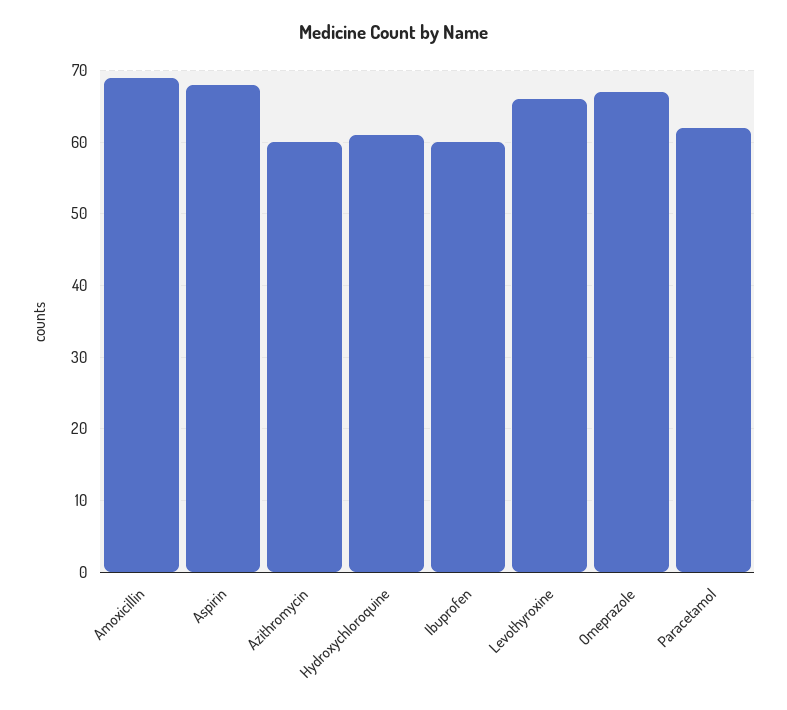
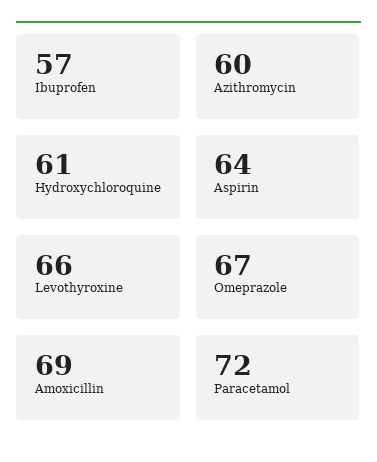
  {
    "Amoxicillin": 69,
-   "Aspirin": 68,
+   "Aspirin": 64,
    "Azithromycin": 60,
    "Hydroxychloroquine": 61,
-   "Ibuprofen": 60,
+   "Ibuprofen": 57,
    "Levothyroxine": 66,
    "Omeprazole": 67,
-   "Paracetamol": 62
+   "Paracetamol": 72
  }

